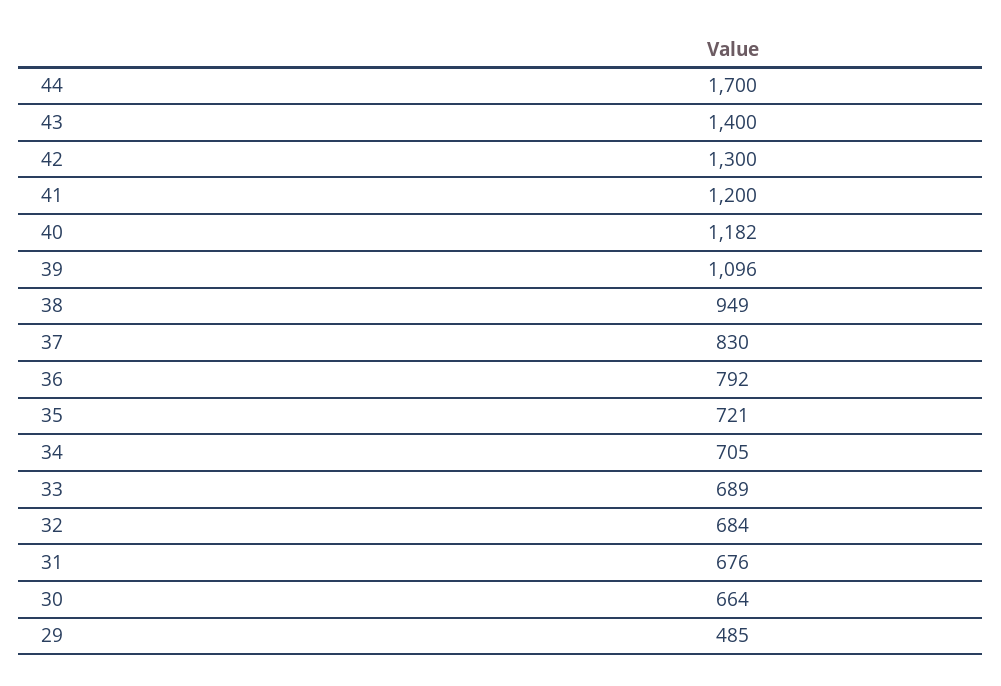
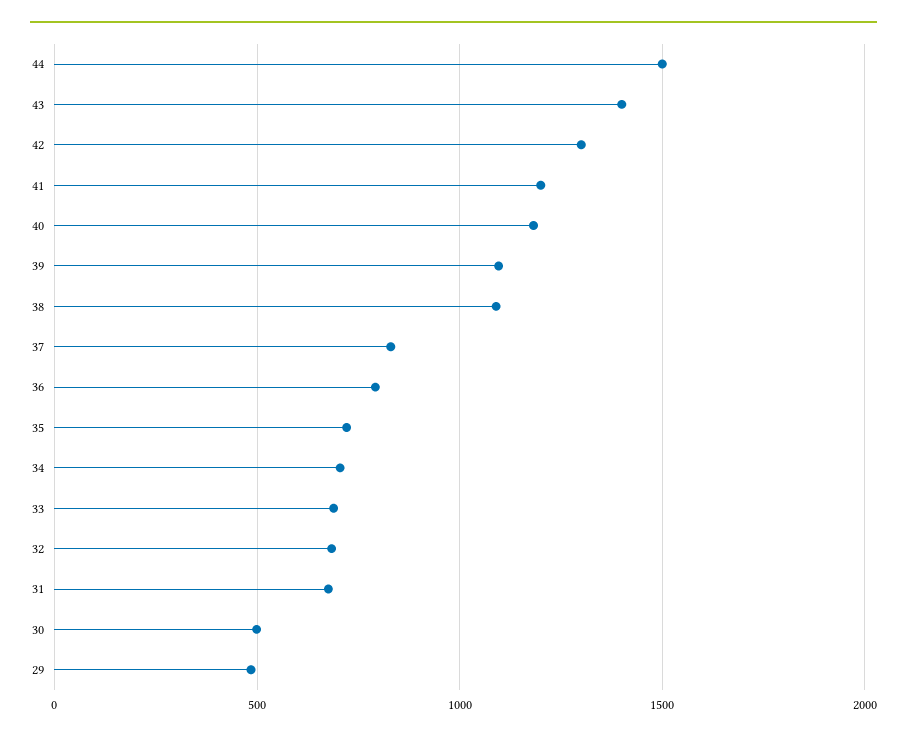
  {
-   "44": 1700,
+   "44": 1500,
    "43": 1400,
    "42": 1300,
    "41": 1200,
    "40": 1182,
    "39": 1096,
-   "38": 949,
+   "38": 1100,
    "37": 830,
    "36": 792,
    "35": 721,
    "34": 705,
    "33": 689,
    "32": 684,
    "31": 676,
-   "30": 664,
+   "30": 500,
    "29": 485
  }

